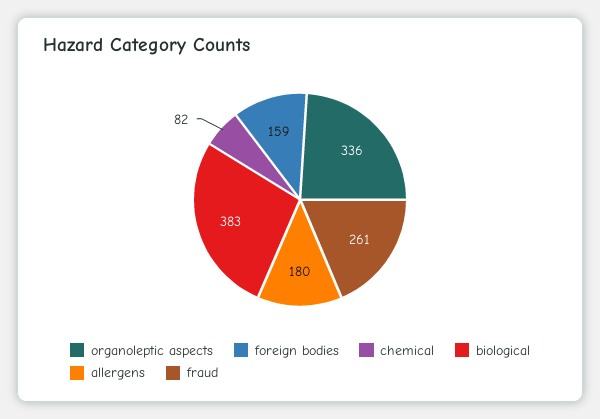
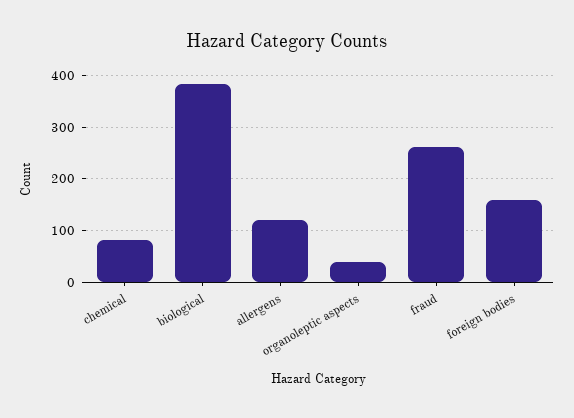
  {
-   "organoleptic aspects": 336,
+   "organoleptic aspects": 40,
    "foreign bodies": 159,
    "chemical": 82,
    "biological": 383,
-   "allergens": 180,
+   "allergens": 120,
    "fraud": 261
  }

